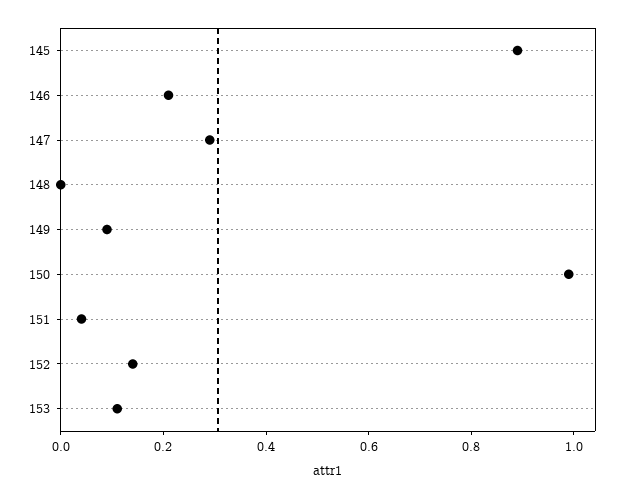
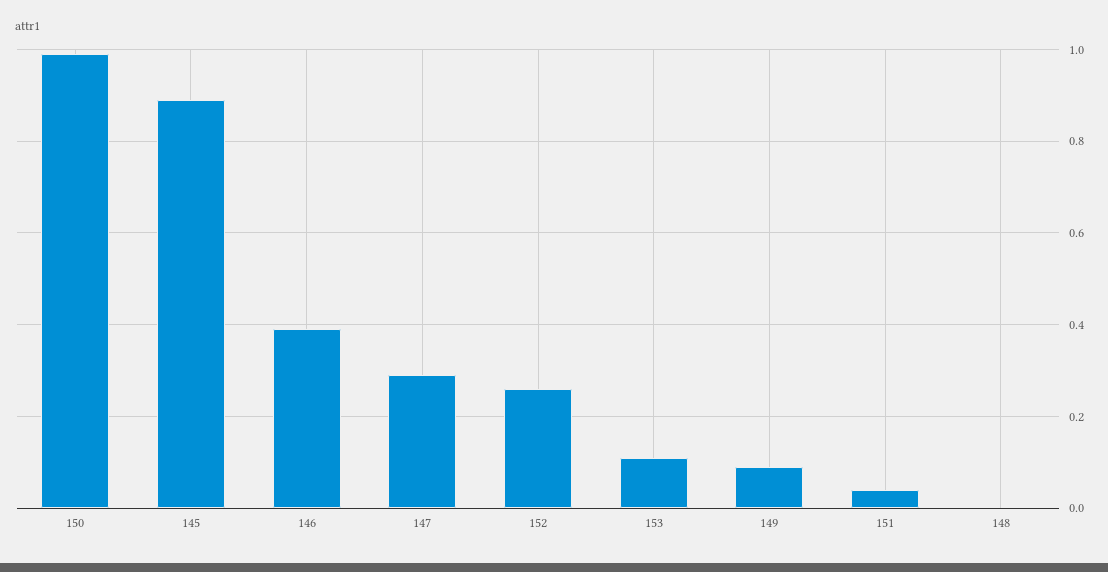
  {
    "145": 0.9,
-   "146": 0.2,
+   "146": 0.4,
    "147": 0.3,
    "148": 0,
    "149": 0.1,
    "150": 1,
    "151": 0.05,
-   "152": 0.15,
+   "152": 0.25,
    "153": 0.1
  }

